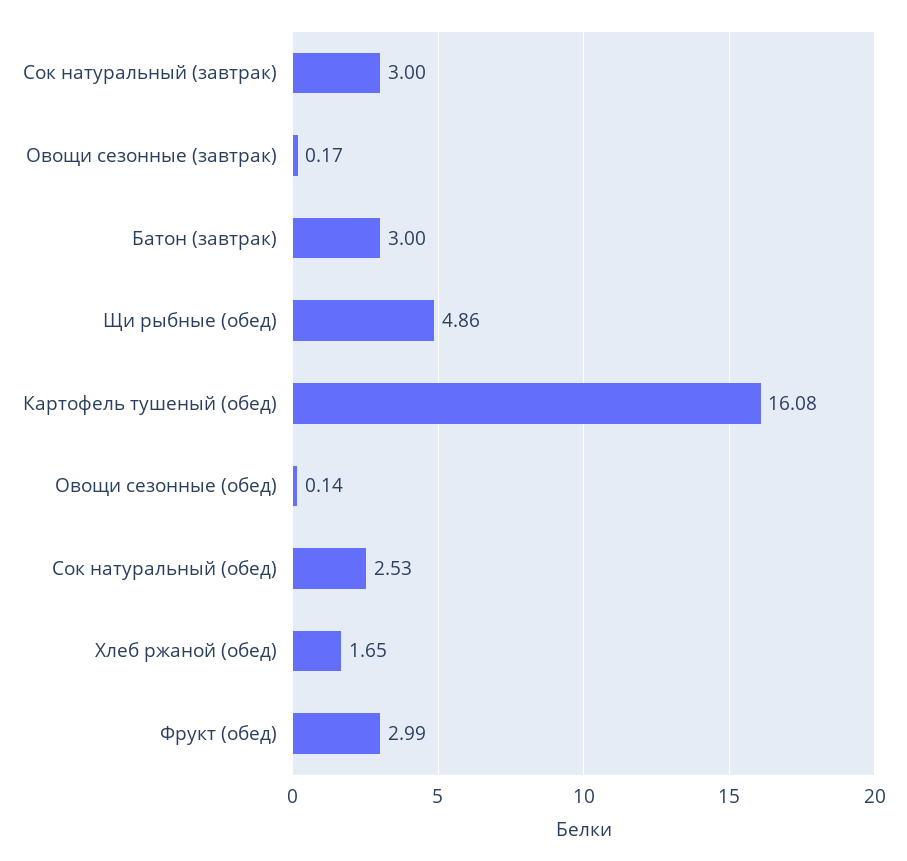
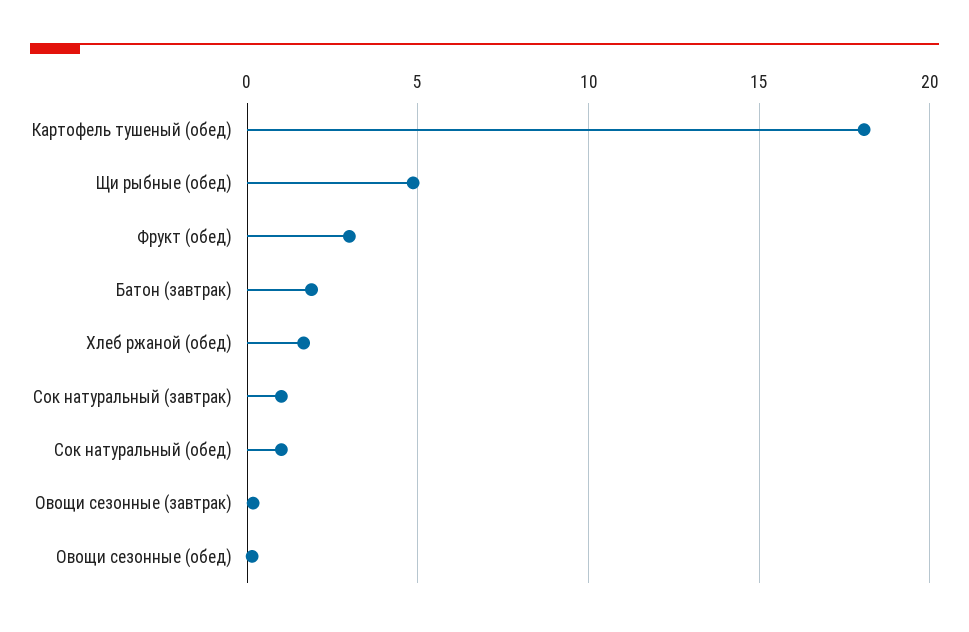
  {
-   "Сок натуральный (завтрак)": 3,
+   "Сок натуральный (завтрак)": 1,
    "Овощи сезонные (завтрак)": 0.17,
-   "Батон (завтрак)": 3,
+   "Батон (завтрак)": 2,
    "Щи рыбные (обед)": 4.86,
-   "Картофель тушеный (обед)": 16.08,
+   "Картофель тушеный (обед)": 18,
    "Овощи сезонные (обед)": 0.14,
-   "Сок натуральный (обед)": 2.53,
+   "Сок натуральный (обед)": 1,
    "Хлеб ржаной (обед)": 1.65,
    "Фрукт (обед)": 2.99
  }

